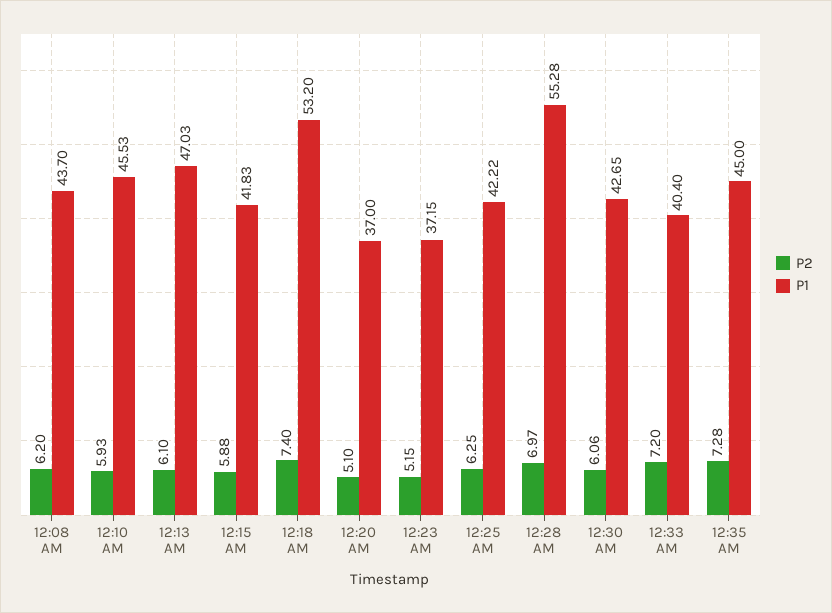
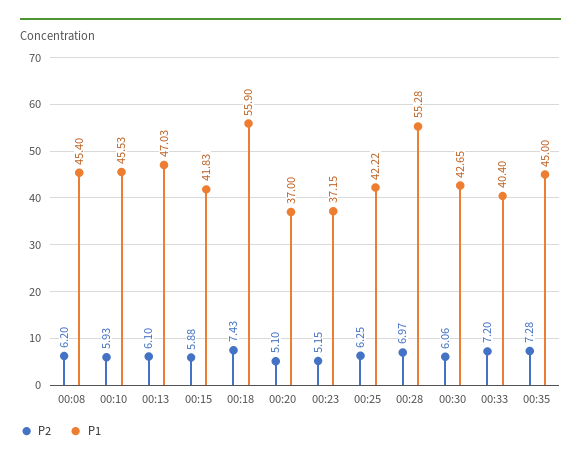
  {
    "P2": {
      "12:08 AM": 6.2,
      "12:10 AM": 5.93,
      "12:13 AM": 6.1,
      "12:15 AM": 5.88,
-     "12:18 AM": 7.4,
+     "12:18 AM": 7.43,
      "12:20 AM": 5.1,
      "12:23 AM": 5.15,
      "12:25 AM": 6.25,
      "12:28 AM": 6.97,
      "12:30 AM": 6.06,
      "12:33 AM": 7.2,
      "12:35 AM": 7.28
    },
    "P1": {
-     "12:08 AM": 43.7,
+     "12:08 AM": 45.4,
      "12:10 AM": 45.53,
      "12:13 AM": 47.03,
      "12:15 AM": 41.83,
-     "12:18 AM": 53.2,
+     "12:18 AM": 55.9,
      "12:20 AM": 37,
      "12:23 AM": 37.15,
      "12:25 AM": 42.22,
      "12:28 AM": 55.28,
      "12:30 AM": 42.65,
      "12:33 AM": 40.4,
      "12:35 AM": 45
    }
  }

